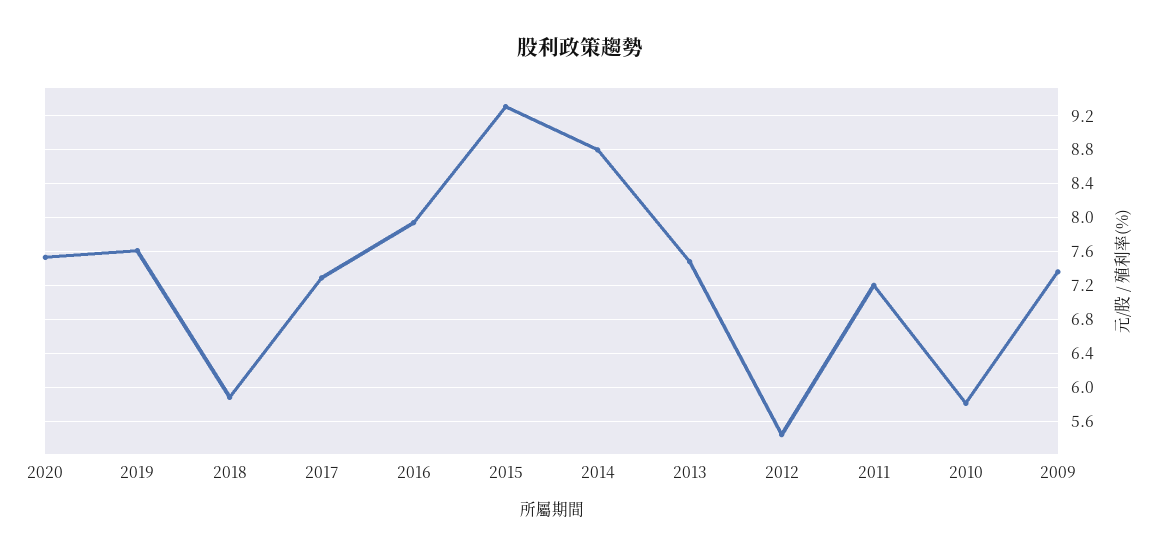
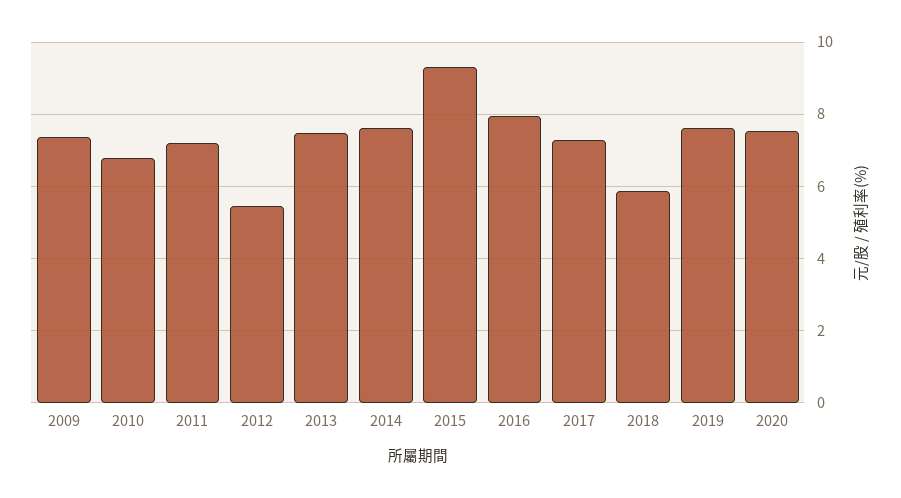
  {
    "2020": 7.5,
    "2019": 7.6,
    "2018": 5.9,
    "2017": 7.3,
    "2016": 7.9,
    "2015": 9.3,
-   "2014": 8.8,
+   "2014": 7.6,
    "2013": 7.5,
    "2012": 5.4,
    "2011": 7.2,
-   "2010": 5.8,
+   "2010": 6.8,
    "2009": 7.4
  }

